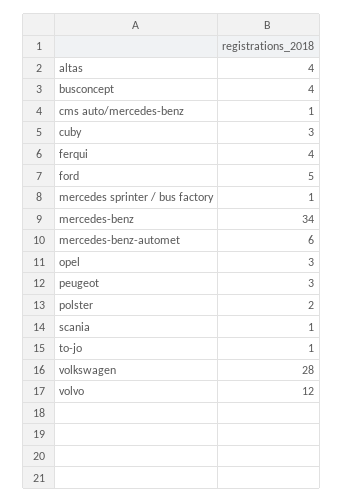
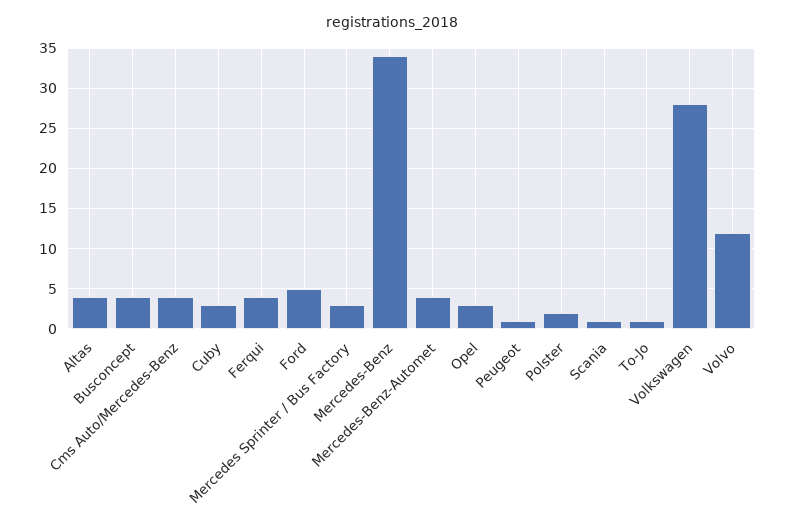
  {
    "altas": 4,
    "busconcept": 4,
-   "cms auto/mercedes-benz": 1,
+   "cms auto/mercedes-benz": 4,
    "cuby": 3,
    "ferqui": 4,
    "ford": 5,
-   "mercedes sprinter / bus factory": 1,
+   "mercedes sprinter / bus factory": 3,
    "mercedes-benz": 34,
-   "mercedes-benz-automet": 6,
+   "mercedes-benz-automet": 4,
    "opel": 3,
-   "peugeot": 3,
+   "peugeot": 1,
    "polster": 2,
    "scania": 1,
    "to-jo": 1,
    "volkswagen": 28,
    "volvo": 12
  }

